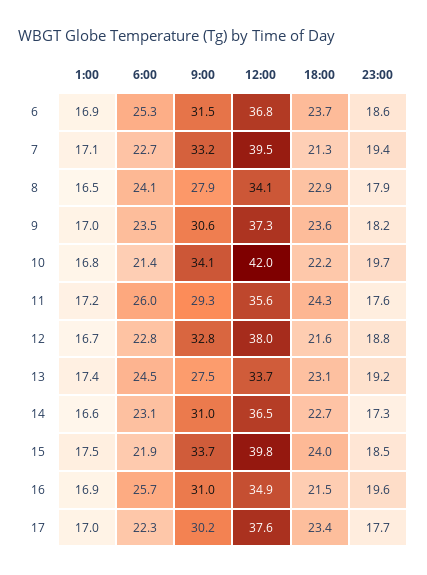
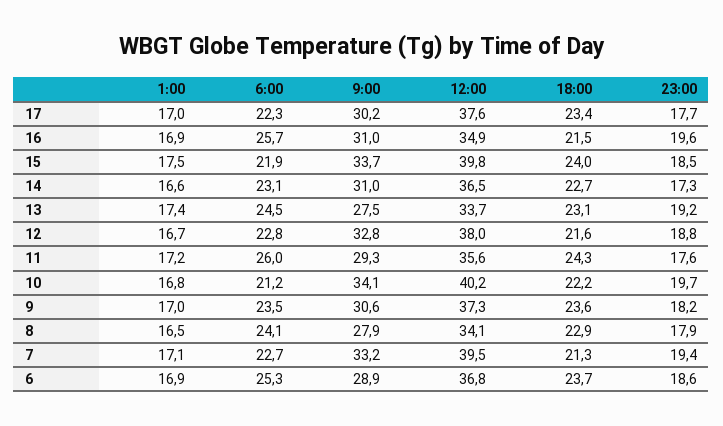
  {
    "1:00": {
      "6": 16.9,
      "7": 17.1,
      "8": 16.5,
      "9": 17,
      "10": 16.8,
      "11": 17.2,
      "12": 16.7,
      "13": 17.4,
      "14": 16.6,
      "15": 17.5,
      "16": 16.9,
      "17": 17
    },
    "6:00": {
      "6": 25.3,
      "7": 22.7,
      "8": 24.1,
      "9": 23.5,
-     "10": 21.4,
+     "10": 21.2,
      "11": 26,
      "12": 22.8,
      "13": 24.5,
      "14": 23.1,
      "15": 21.9,
      "16": 25.7,
      "17": 22.3
    },
    "9:00": {
-     "6": 31.5,
+     "6": 28.9,
      "7": 33.2,
      "8": 27.9,
      "9": 30.6,
      "10": 34.1,
      "11": 29.3,
      "12": 32.8,
      "13": 27.5,
      "14": 31,
      "15": 33.7,
      "16": 31,
      "17": 30.2
    },
    "12:00": {
      "6": 36.8,
      "7": 39.5,
      "8": 34.1,
      "9": 37.3,
-     "10": 42,
+     "10": 40.2,
      "11": 35.6,
      "12": 38,
      "13": 33.7,
      "14": 36.5,
      "15": 39.8,
      "16": 34.9,
      "17": 37.6
    },
    "18:00": {
      "6": 23.7,
      "7": 21.3,
      "8": 22.9,
      "9": 23.6,
      "10": 22.2,
      "11": 24.3,
      "12": 21.6,
      "13": 23.1,
      "14": 22.7,
      "15": 24,
      "16": 21.5,
      "17": 23.4
    },
    "23:00": {
      "6": 18.6,
      "7": 19.4,
      "8": 17.9,
      "9": 18.2,
      "10": 19.7,
      "11": 17.6,
      "12": 18.8,
      "13": 19.2,
      "14": 17.3,
      "15": 18.5,
      "16": 19.6,
      "17": 17.7
    }
  }

